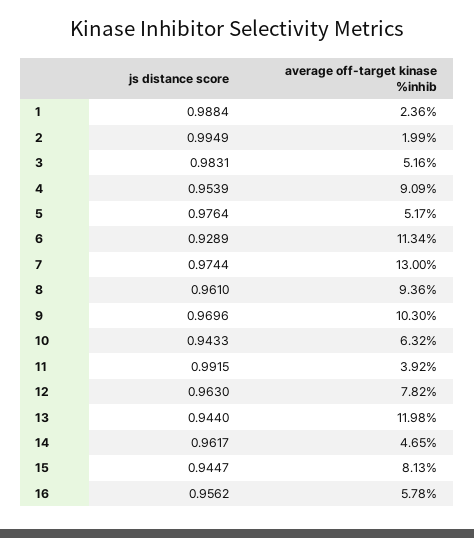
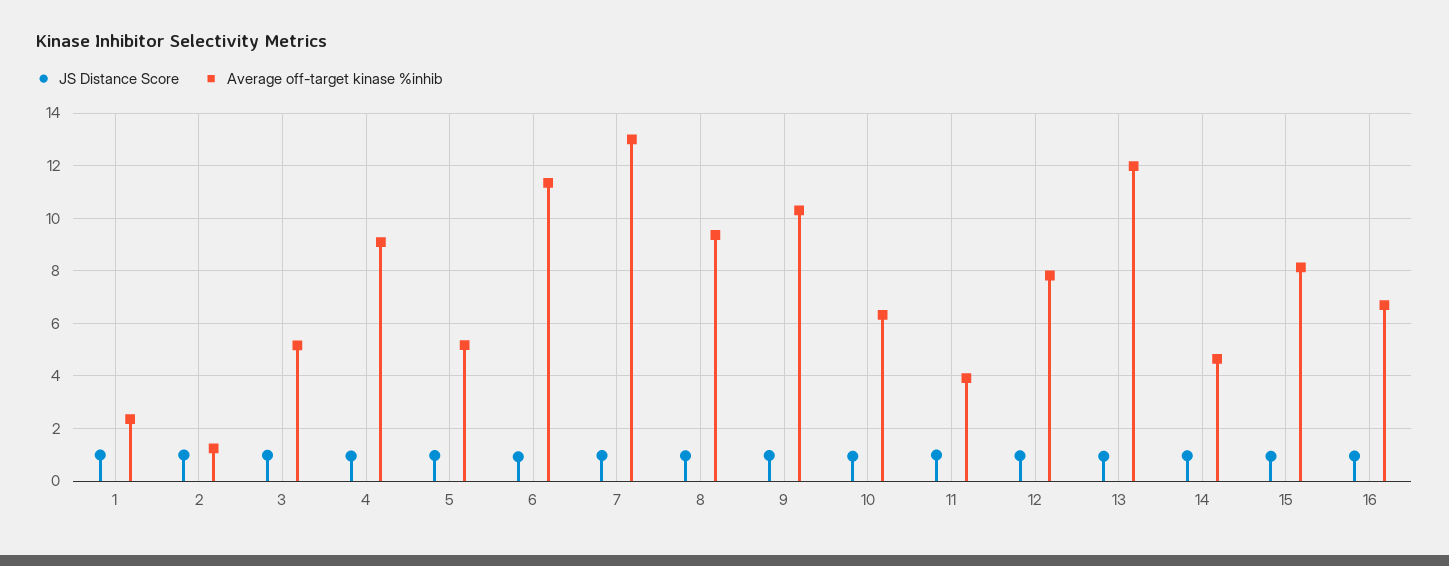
  {
    "js distance score": {
      "1": 0.9884,
      "2": 0.9949,
      "3": 0.9831,
      "4": 0.9539,
      "5": 0.9764,
      "6": 0.9289,
      "7": 0.9744,
      "8": 0.961,
      "9": 0.9696,
      "10": 0.9433,
      "11": 0.9915,
      "12": 0.963,
      "13": 0.944,
      "14": 0.9617,
      "15": 0.9447,
      "16": 0.9562
    },
    "average off-target kinase %inhib": {
      "1": 2.36,
-     "2": 1.99,
+     "2": 1.25,
      "3": 5.16,
      "4": 9.09,
      "5": 5.17,
      "6": 11.34,
      "7": 13,
      "8": 9.36,
      "9": 10.3,
      "10": 6.32,
      "11": 3.92,
      "12": 7.82,
      "13": 11.98,
      "14": 4.65,
      "15": 8.13,
-     "16": 5.78
+     "16": 6.75
    }
  }

